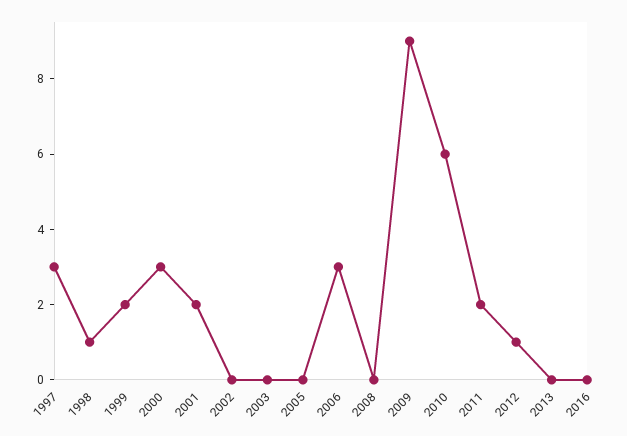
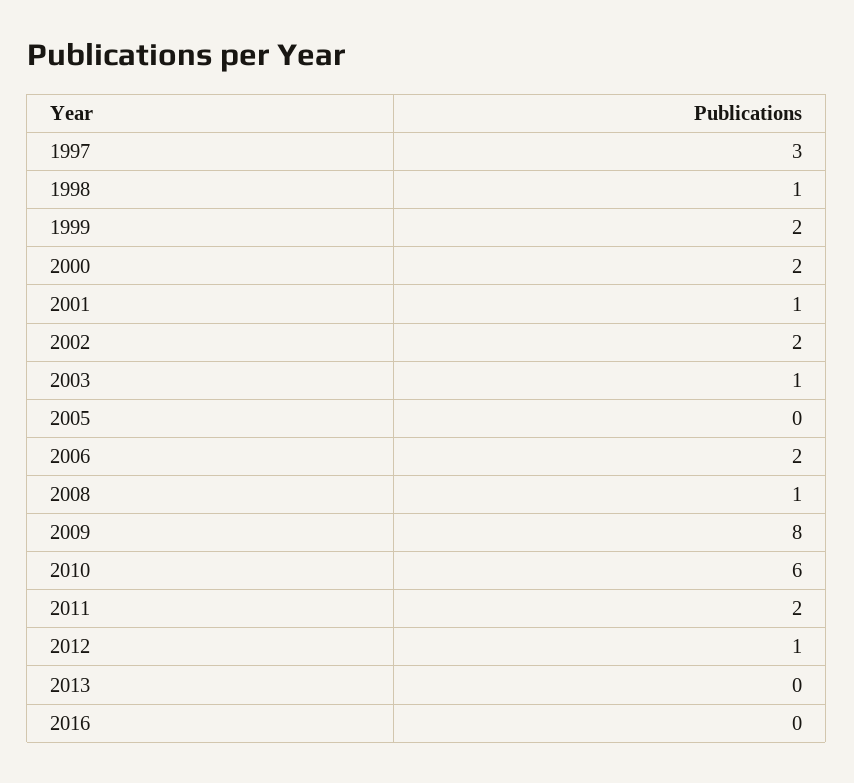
  {
    "1997": 3,
    "1998": 1,
    "1999": 2,
-   "2000": 3,
+   "2000": 2,
-   "2001": 2,
+   "2001": 1,
-   "2002": 0,
+   "2002": 2,
-   "2003": 0,
+   "2003": 1,
    "2005": 0,
-   "2006": 3,
+   "2006": 2,
-   "2008": 0,
+   "2008": 1,
-   "2009": 9,
+   "2009": 8,
    "2010": 6,
    "2011": 2,
    "2012": 1,
    "2013": 0,
    "2016": 0
  }

